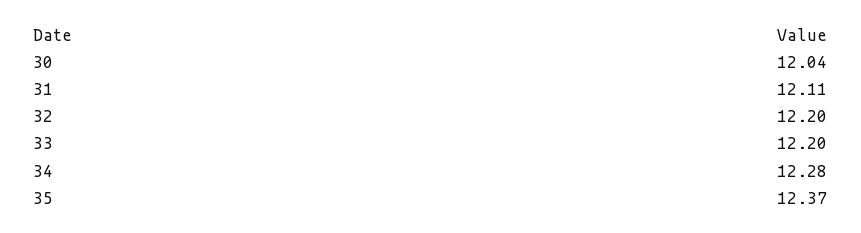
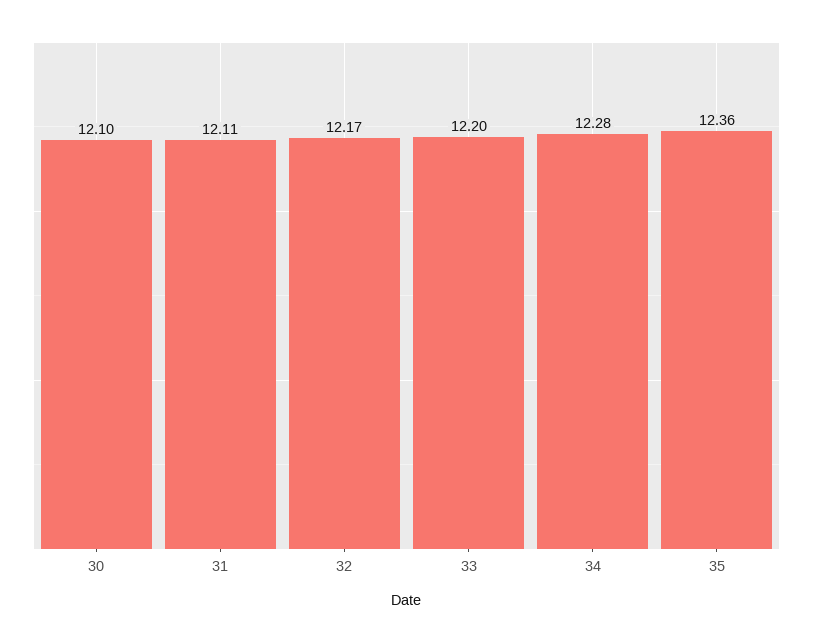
  {
-   "30": 12.04,
+   "30": 12.1,
    "31": 12.11,
-   "32": 12.2,
+   "32": 12.17,
    "33": 12.2,
    "34": 12.28,
-   "35": 12.37
+   "35": 12.36
  }

